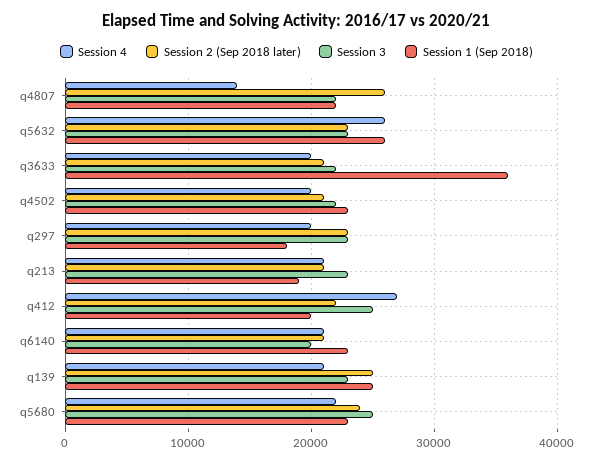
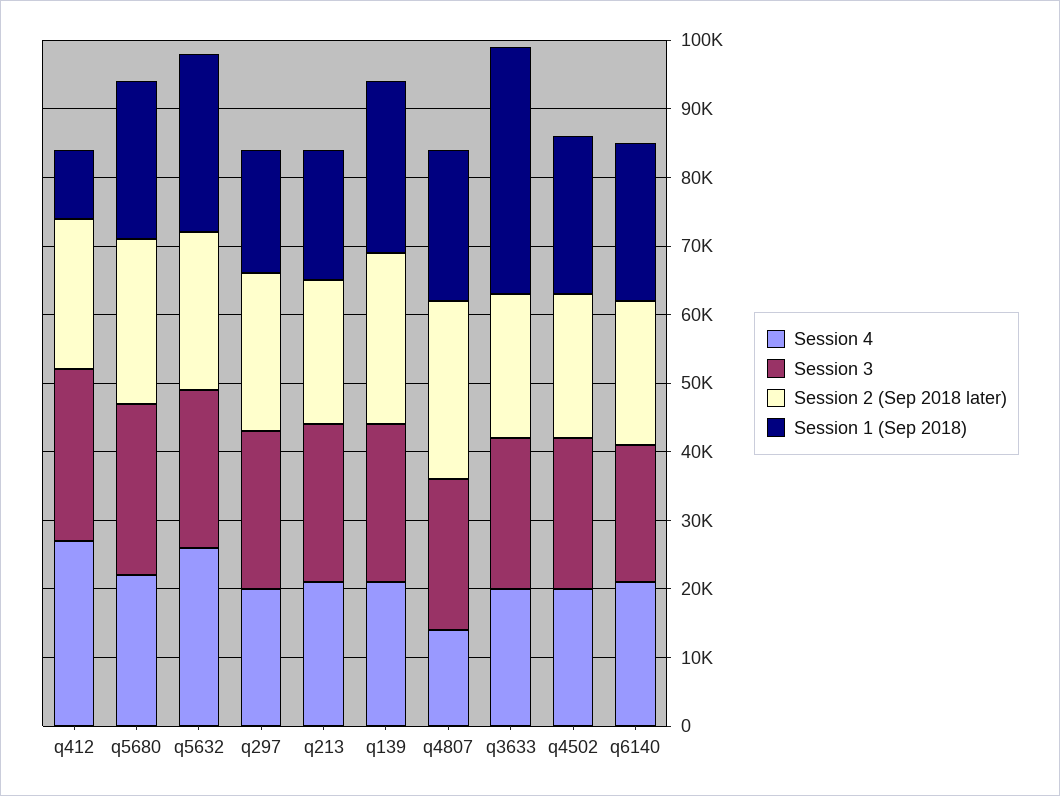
  {
    "Session 4": {
      "q4807": 14000,
      "q5632": 26000,
      "q3633": 20000,
      "q4502": 20000,
      "q297": 20000,
      "q213": 21000,
      "q412": 27000,
      "q6140": 21000,
      "q139": 21000,
      "q5680": 22000
    },
    "Session 2 (Sep 2018 later)": {
      "q4807": 26000,
      "q5632": 23000,
      "q3633": 21000,
      "q4502": 21000,
      "q297": 23000,
      "q213": 21000,
      "q412": 22000,
      "q6140": 21000,
      "q139": 25000,
      "q5680": 24000
    },
    "Session 3": {
      "q4807": 22000,
      "q5632": 23000,
      "q3633": 22000,
      "q4502": 22000,
      "q297": 23000,
      "q213": 23000,
      "q412": 25000,
      "q6140": 20000,
      "q139": 23000,
      "q5680": 25000
    },
    "Session 1 (Sep 2018)": {
      "q4807": 22000,
      "q5632": 26000,
      "q3633": 36000,
      "q4502": 23000,
      "q297": 18000,
      "q213": 19000,
-     "q412": 20000,
+     "q412": 10000,
      "q6140": 23000,
      "q139": 25000,
      "q5680": 23000
    }
  }

